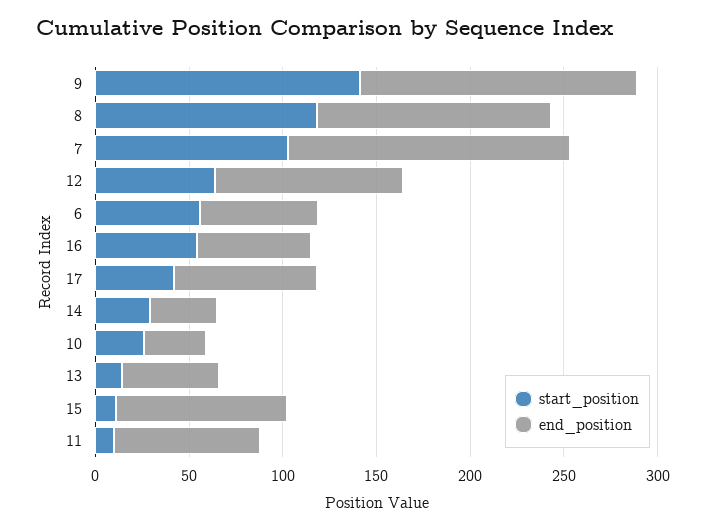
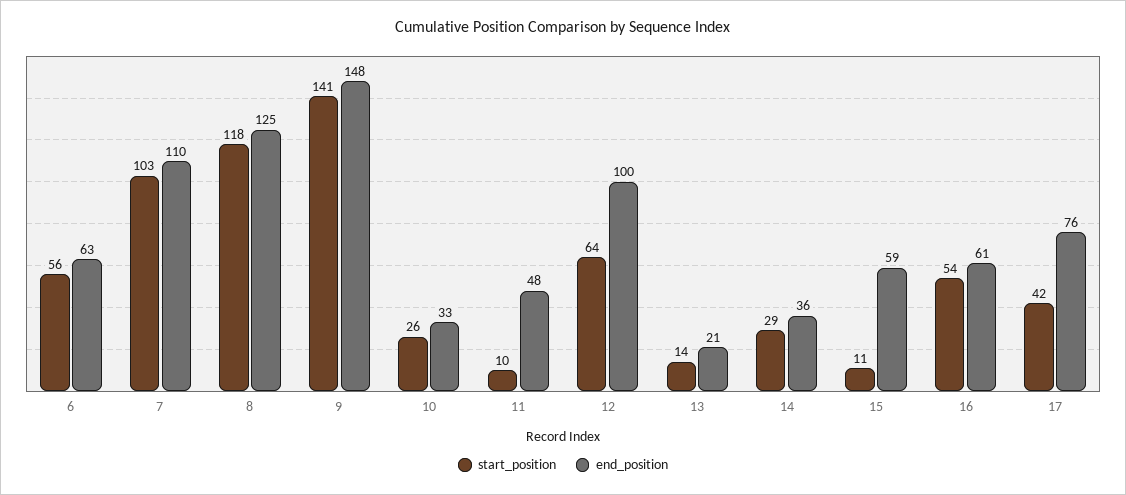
  {
    "start_position": {
      "9": 141,
      "8": 118,
      "7": 103,
      "12": 64,
      "6": 56,
      "16": 54,
      "17": 42,
      "14": 29,
      "10": 26,
      "13": 14,
      "15": 11,
      "11": 10
    },
    "end_position": {
      "9": 148,
      "8": 125,
-     "7": 150,
+     "7": 110,
      "12": 100,
      "6": 63,
      "16": 61,
      "17": 76,
      "14": 36,
      "10": 33,
-     "13": 50,
+     "13": 21,
-     "15": 90,
+     "15": 59,
-     "11": 80
+     "11": 48
    }
  }

